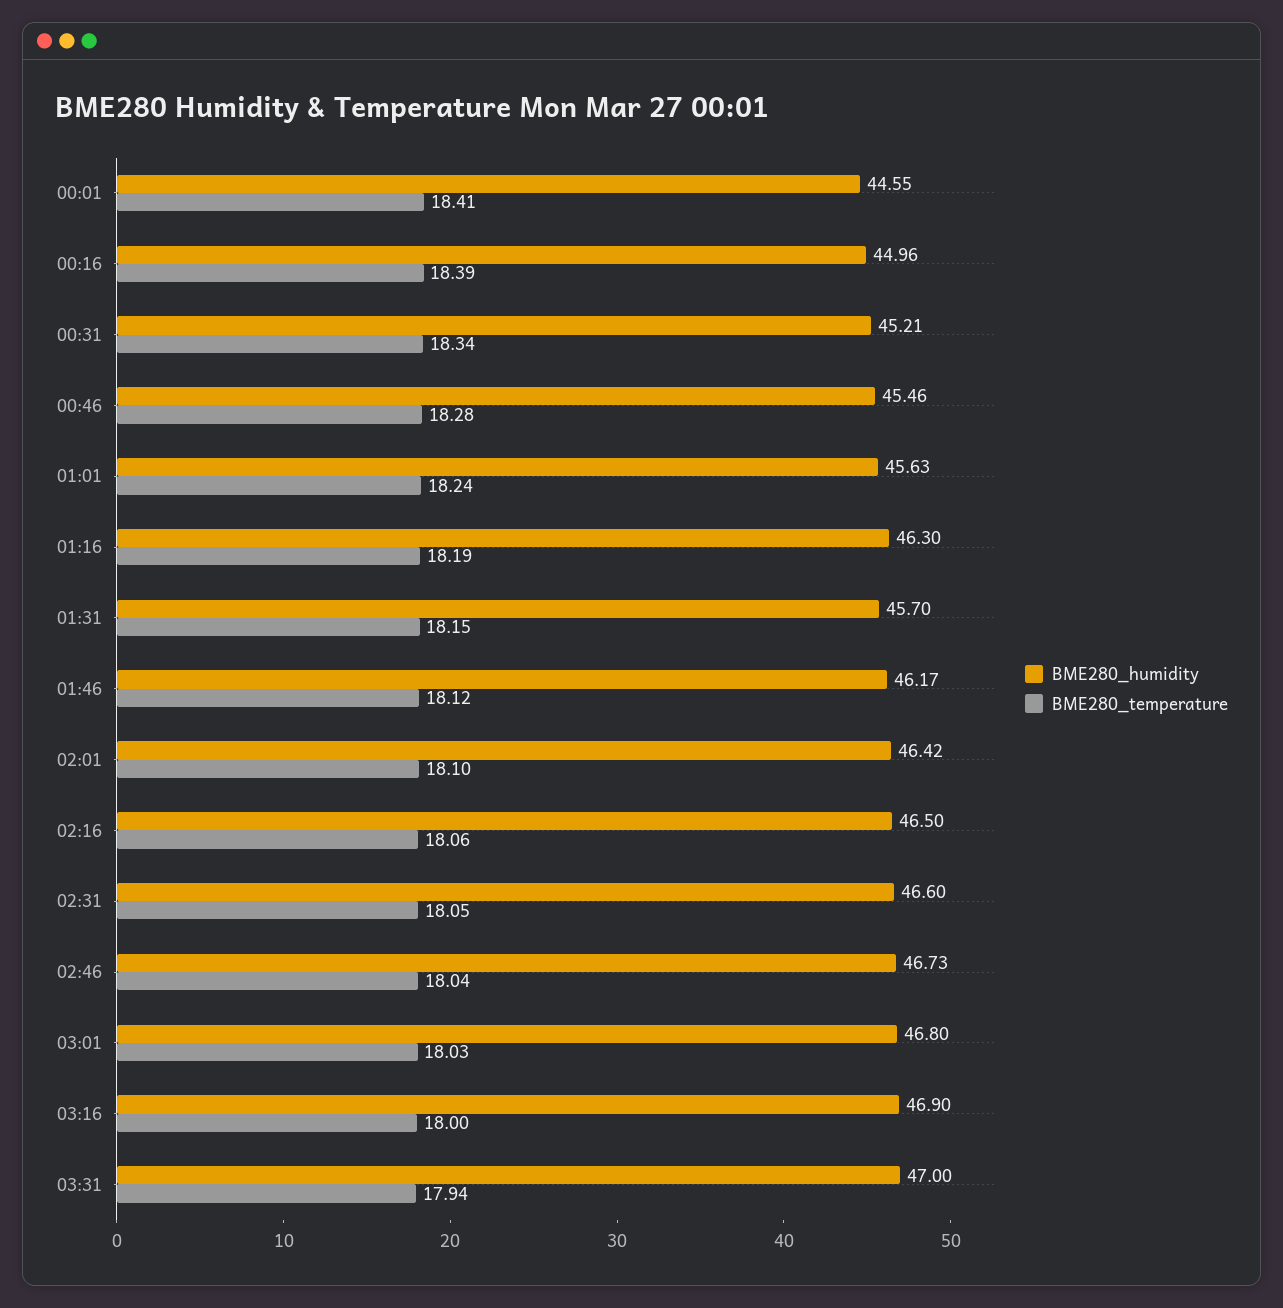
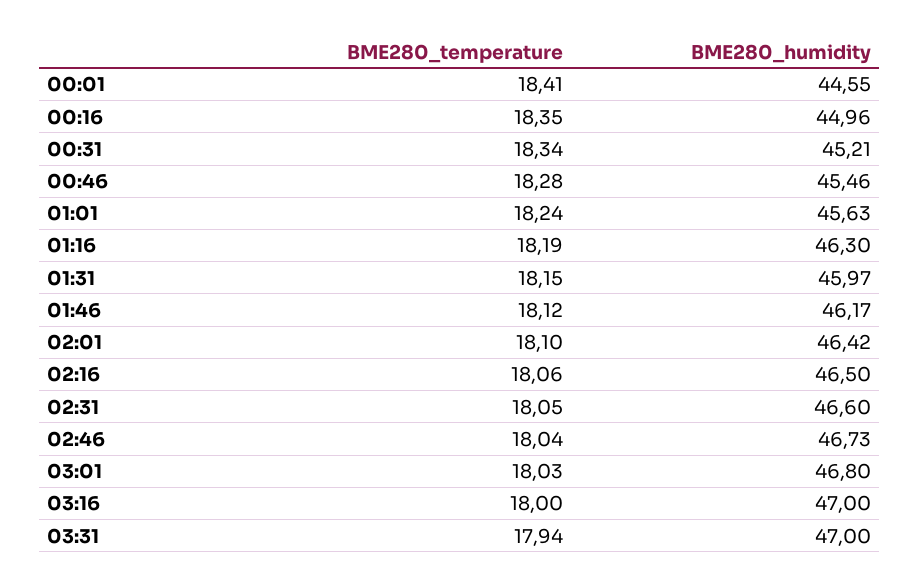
  {
    "BME280_humidity": {
      "00:01": 44.55,
      "00:16": 44.96,
      "00:31": 45.21,
      "00:46": 45.46,
      "01:01": 45.63,
      "01:16": 46.3,
-     "01:31": 45.7,
+     "01:31": 45.97,
      "01:46": 46.17,
      "02:01": 46.42,
      "02:16": 46.5,
      "02:31": 46.6,
      "02:46": 46.73,
      "03:01": 46.8,
-     "03:16": 46.9,
+     "03:16": 47,
      "03:31": 47
    },
    "BME280_temperature": {
      "00:01": 18.41,
-     "00:16": 18.39,
+     "00:16": 18.35,
      "00:31": 18.34,
      "00:46": 18.28,
      "01:01": 18.24,
      "01:16": 18.19,
      "01:31": 18.15,
      "01:46": 18.12,
      "02:01": 18.1,
      "02:16": 18.06,
      "02:31": 18.05,
      "02:46": 18.04,
      "03:01": 18.03,
      "03:16": 18,
      "03:31": 17.94
    }
  }

